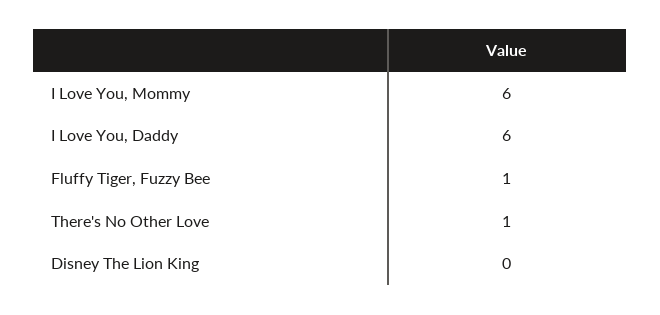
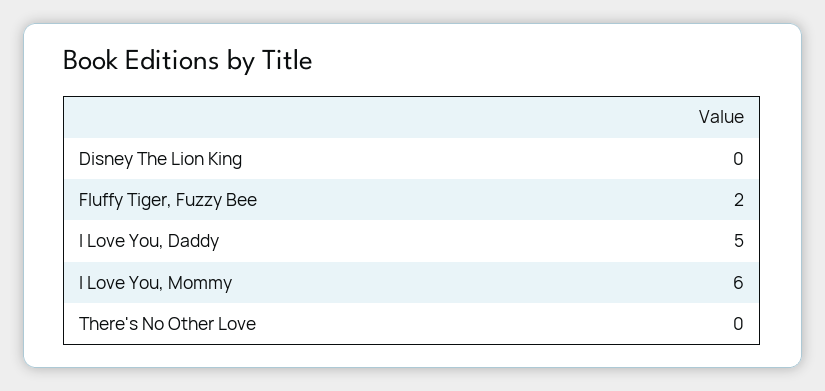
  {
    "I Love You, Mommy": 6,
-   "I Love You, Daddy": 6,
+   "I Love You, Daddy": 5,
-   "Fluffy Tiger, Fuzzy Bee": 1,
+   "Fluffy Tiger, Fuzzy Bee": 2,
-   "There's No Other Love": 1,
+   "There's No Other Love": 0,
    "Disney The Lion King": 0
  }

